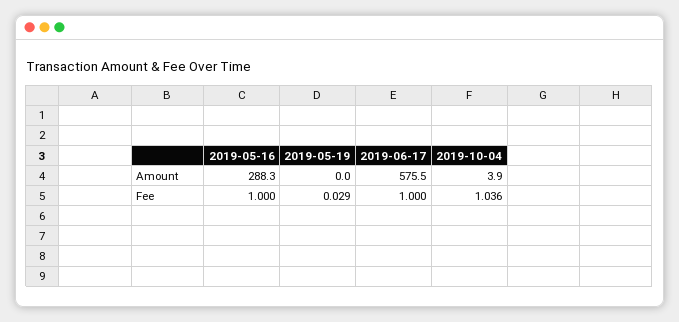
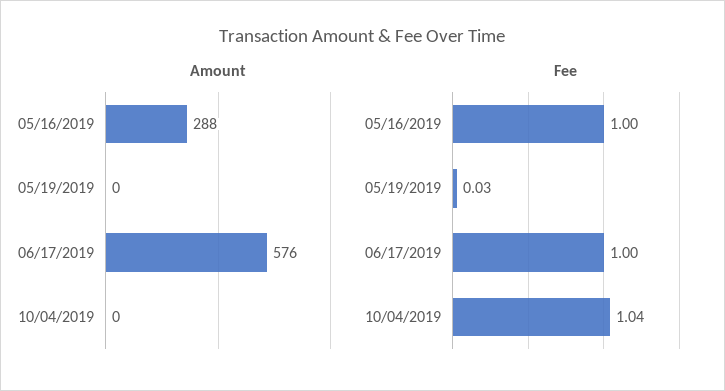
  {
    "Amount": {
      "2019-05-16": 288.3,
      "2019-05-19": 0,
      "2019-06-17": 575.5,
-     "2019-10-04": 3.9
+     "2019-10-04": 0
    },
    "Fee": {
      "2019-05-16": 1,
      "2019-05-19": 0.029,
      "2019-06-17": 1,
      "2019-10-04": 1.036
    }
  }

